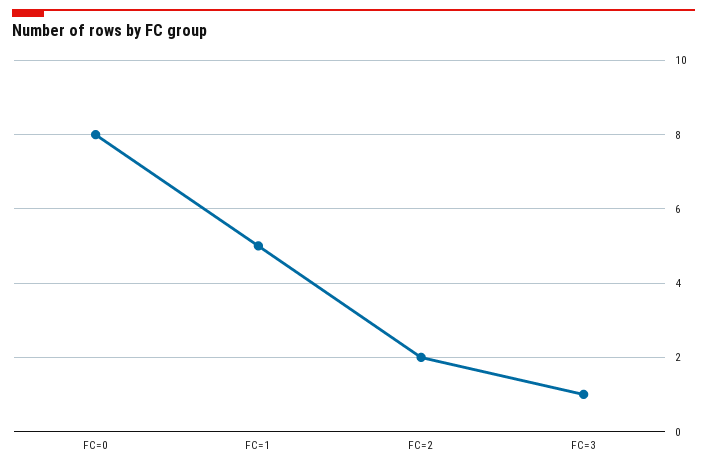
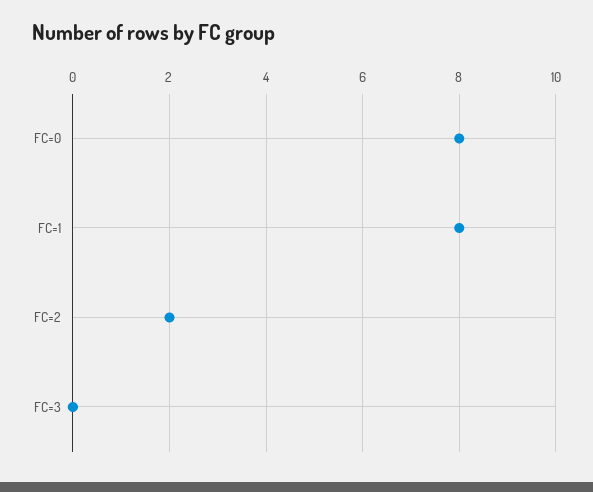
  {
    "FC=0": 8,
-   "FC=1": 5,
+   "FC=1": 8,
    "FC=2": 2,
-   "FC=3": 1
+   "FC=3": 0
  }

